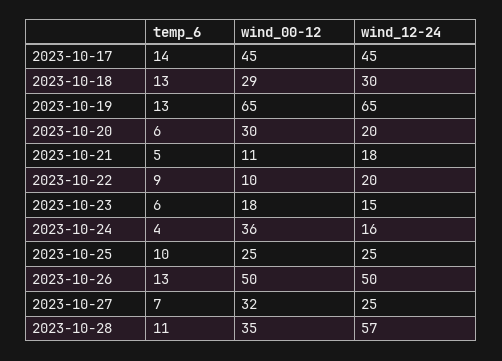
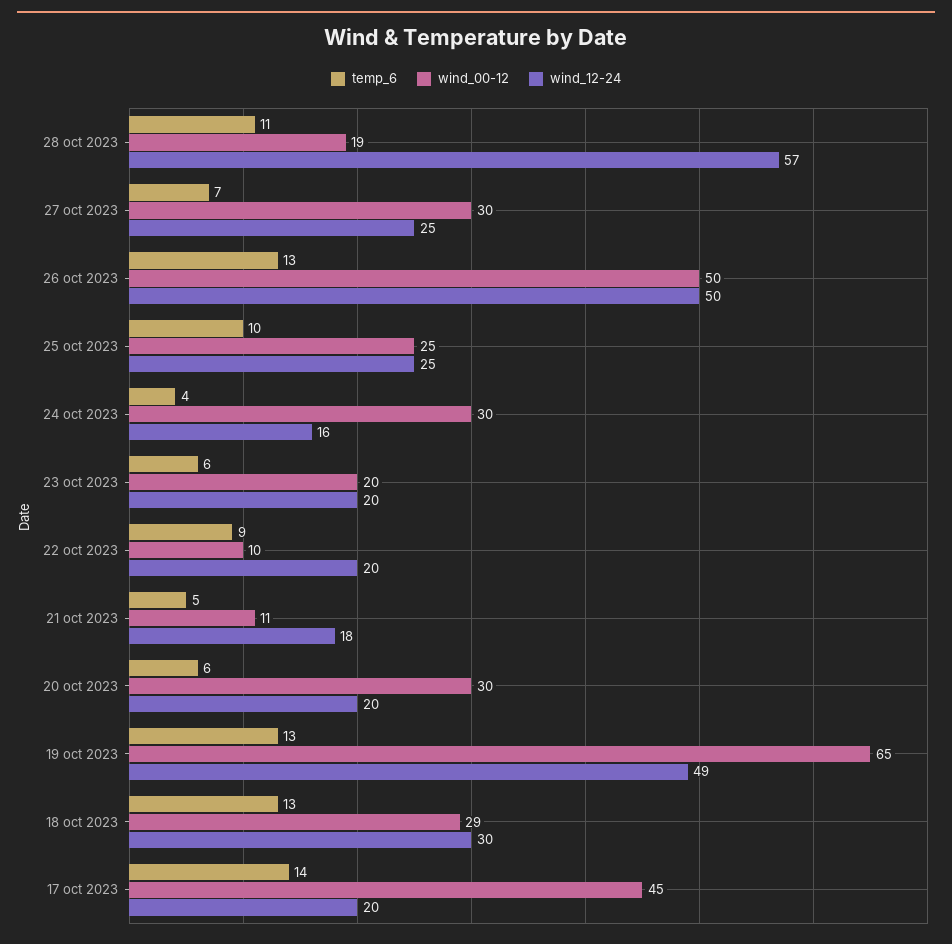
  {
    "temp_6": {
      "2023-10-17": 14,
      "2023-10-18": 13,
      "2023-10-19": 13,
      "2023-10-20": 6,
      "2023-10-21": 5,
      "2023-10-22": 9,
      "2023-10-23": 6,
      "2023-10-24": 4,
      "2023-10-25": 10,
      "2023-10-26": 13,
      "2023-10-27": 7,
      "2023-10-28": 11
    },
    "wind_00-12": {
      "2023-10-17": 45,
      "2023-10-18": 29,
      "2023-10-19": 65,
      "2023-10-20": 30,
      "2023-10-21": 11,
      "2023-10-22": 10,
-     "2023-10-23": 18,
+     "2023-10-23": 20,
-     "2023-10-24": 36,
+     "2023-10-24": 30,
      "2023-10-25": 25,
      "2023-10-26": 50,
-     "2023-10-27": 32,
+     "2023-10-27": 30,
-     "2023-10-28": 35
+     "2023-10-28": 19
    },
    "wind_12-24": {
-     "2023-10-17": 45,
+     "2023-10-17": 20,
      "2023-10-18": 30,
-     "2023-10-19": 65,
+     "2023-10-19": 49,
      "2023-10-20": 20,
      "2023-10-21": 18,
      "2023-10-22": 20,
-     "2023-10-23": 15,
+     "2023-10-23": 20,
      "2023-10-24": 16,
      "2023-10-25": 25,
      "2023-10-26": 50,
      "2023-10-27": 25,
      "2023-10-28": 57
    }
  }

